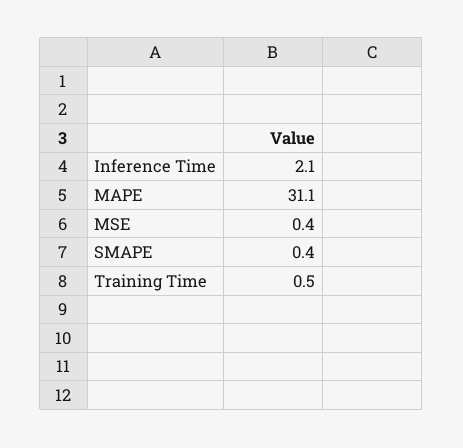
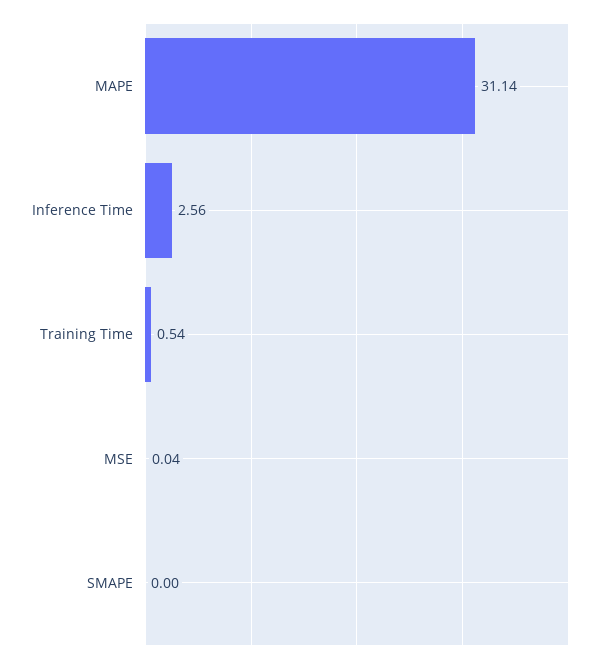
  {
-   "Inference Time": 2.1,
+   "Inference Time": 2.56,
    "MAPE": 31.14,
-   "MSE": 0.4,
+   "MSE": 0.04,
-   "SMAPE": 0.4,
+   "SMAPE": 0,
    "Training Time": 0.54
  }

